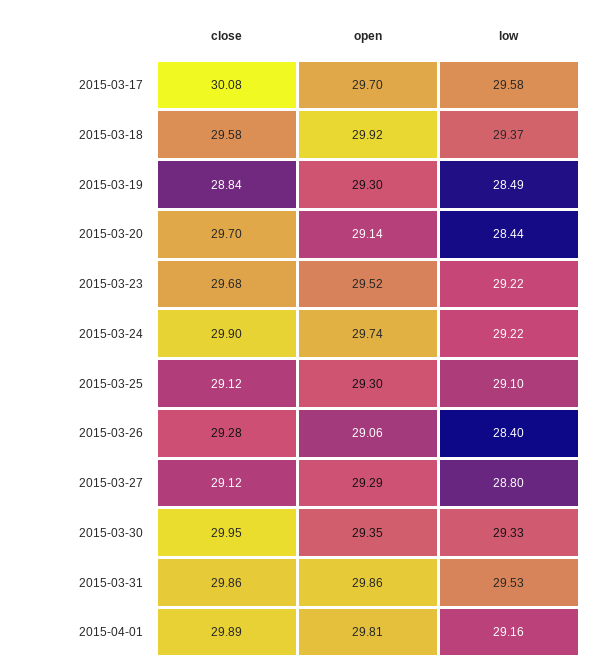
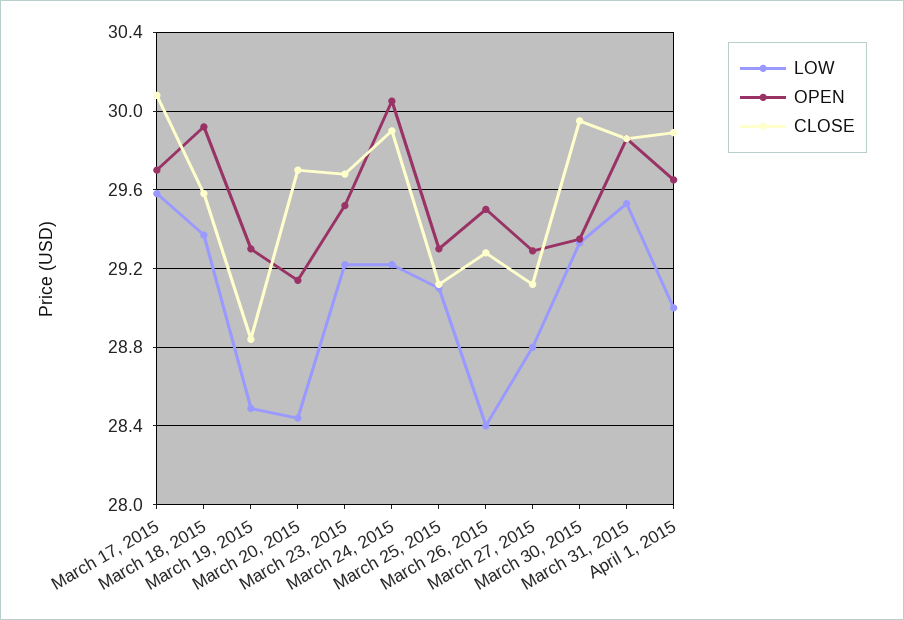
  {
    "close": {
      "2015-03-17": 30.08,
      "2015-03-18": 29.58,
      "2015-03-19": 28.84,
      "2015-03-20": 29.7,
      "2015-03-23": 29.68,
      "2015-03-24": 29.9,
      "2015-03-25": 29.12,
      "2015-03-26": 29.28,
      "2015-03-27": 29.12,
      "2015-03-30": 29.95,
      "2015-03-31": 29.86,
      "2015-04-01": 29.89
    },
    "open": {
      "2015-03-17": 29.7,
      "2015-03-18": 29.92,
      "2015-03-19": 29.3,
      "2015-03-20": 29.14,
      "2015-03-23": 29.52,
-     "2015-03-24": 29.74,
+     "2015-03-24": 30.05,
      "2015-03-25": 29.3,
-     "2015-03-26": 29.06,
+     "2015-03-26": 29.5,
      "2015-03-27": 29.29,
      "2015-03-30": 29.35,
      "2015-03-31": 29.86,
-     "2015-04-01": 29.81
+     "2015-04-01": 29.65
    },
    "low": {
      "2015-03-17": 29.58,
      "2015-03-18": 29.37,
      "2015-03-19": 28.49,
      "2015-03-20": 28.44,
      "2015-03-23": 29.22,
      "2015-03-24": 29.22,
      "2015-03-25": 29.1,
      "2015-03-26": 28.4,
      "2015-03-27": 28.8,
      "2015-03-30": 29.33,
      "2015-03-31": 29.53,
-     "2015-04-01": 29.16
+     "2015-04-01": 29
    }
  }

